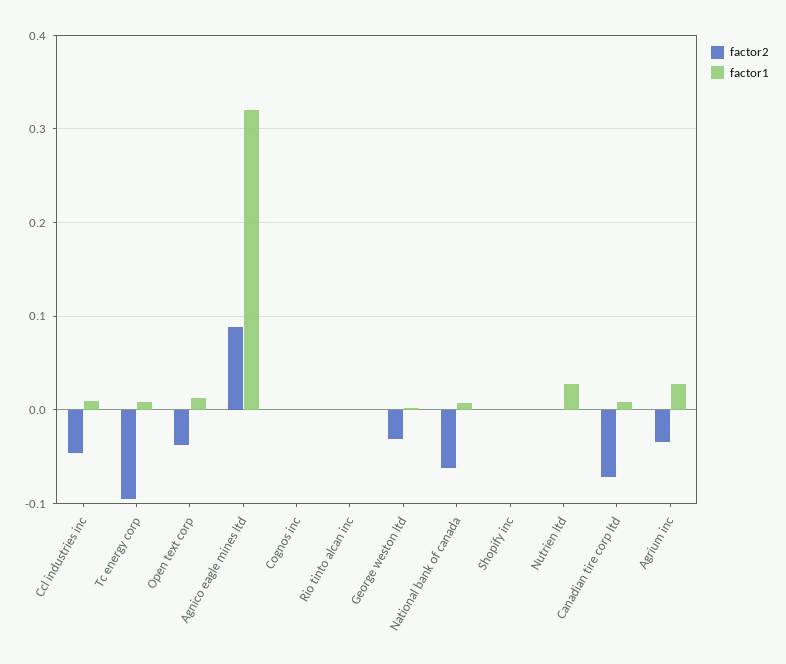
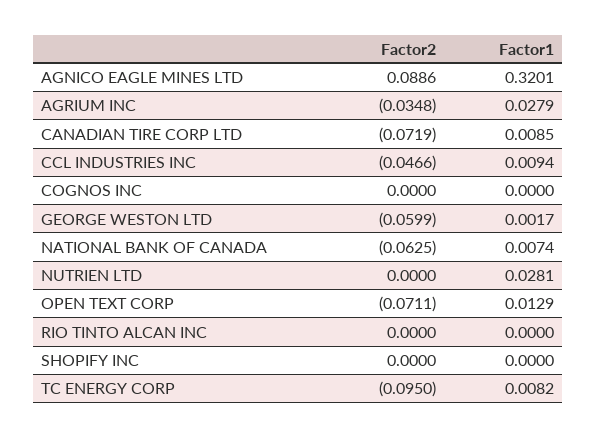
  {
    "factor2": {
      "Ccl industries inc": -0.0466,
      "Tc energy corp": -0.095,
-     "Open text corp": -0.04,
+     "Open text corp": -0.0711,
      "Agnico eagle mines ltd": 0.0886,
      "Cognos inc": 0,
      "Rio tinto alcan inc": 0,
-     "George weston ltd": -0.03,
+     "George weston ltd": -0.0599,
      "National bank of canada": -0.0625,
      "Shopify inc": 0,
      "Nutrien ltd": 0,
      "Canadian tire corp ltd": -0.0719,
      "Agrium inc": -0.0348
    },
    "factor1": {
      "Ccl industries inc": 0.0094,
      "Tc energy corp": 0.0082,
      "Open text corp": 0.0129,
      "Agnico eagle mines ltd": 0.3201,
      "Cognos inc": 0,
      "Rio tinto alcan inc": 0,
      "George weston ltd": 0.0017,
      "National bank of canada": 0.0074,
      "Shopify inc": 0,
      "Nutrien ltd": 0.0281,
      "Canadian tire corp ltd": 0.0085,
      "Agrium inc": 0.0279
    }
  }

